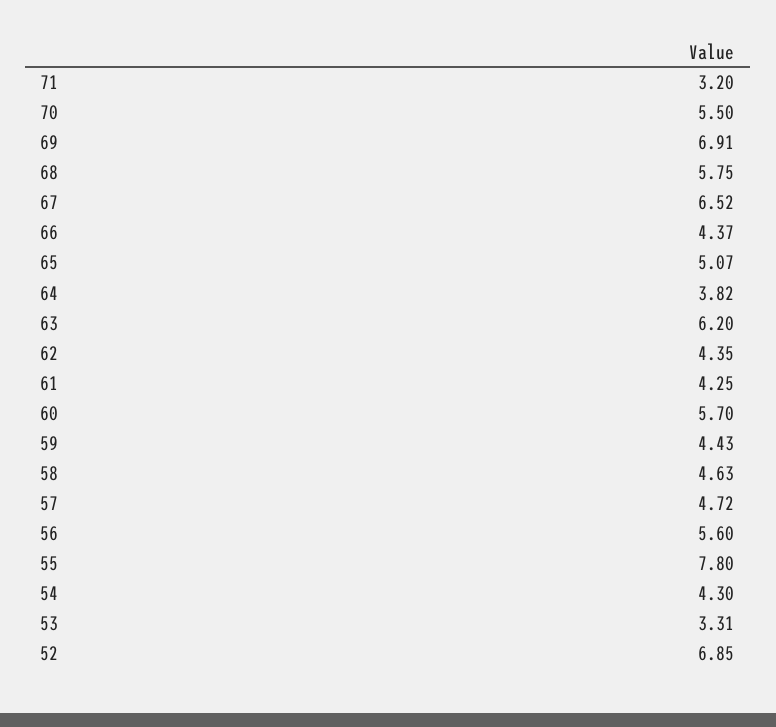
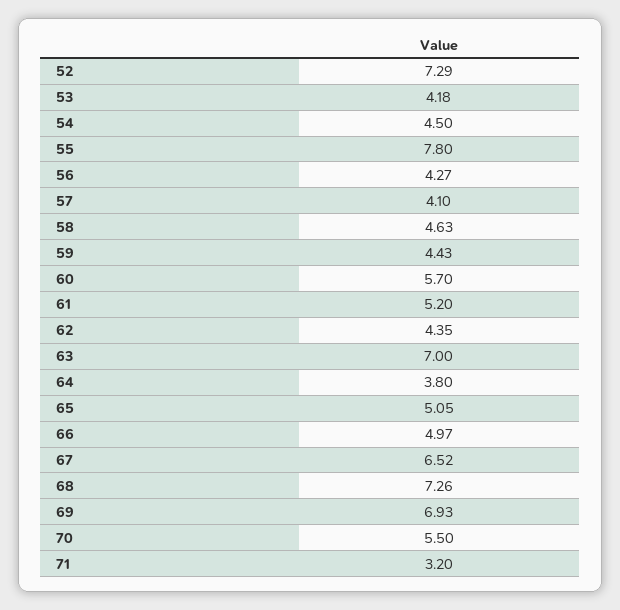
  {
    "71": 3.2,
    "70": 5.5,
-   "69": 6.91,
+   "69": 6.93,
-   "68": 5.75,
+   "68": 7.26,
    "67": 6.52,
-   "66": 4.37,
+   "66": 4.97,
-   "65": 5.07,
+   "65": 5.05,
-   "64": 3.82,
+   "64": 3.8,
-   "63": 6.2,
+   "63": 7,
    "62": 4.35,
-   "61": 4.25,
+   "61": 5.2,
    "60": 5.7,
    "59": 4.43,
    "58": 4.63,
-   "57": 4.72,
+   "57": 4.1,
-   "56": 5.6,
+   "56": 4.27,
    "55": 7.8,
-   "54": 4.3,
+   "54": 4.5,
-   "53": 3.31,
+   "53": 4.18,
-   "52": 6.85
+   "52": 7.29
  }

